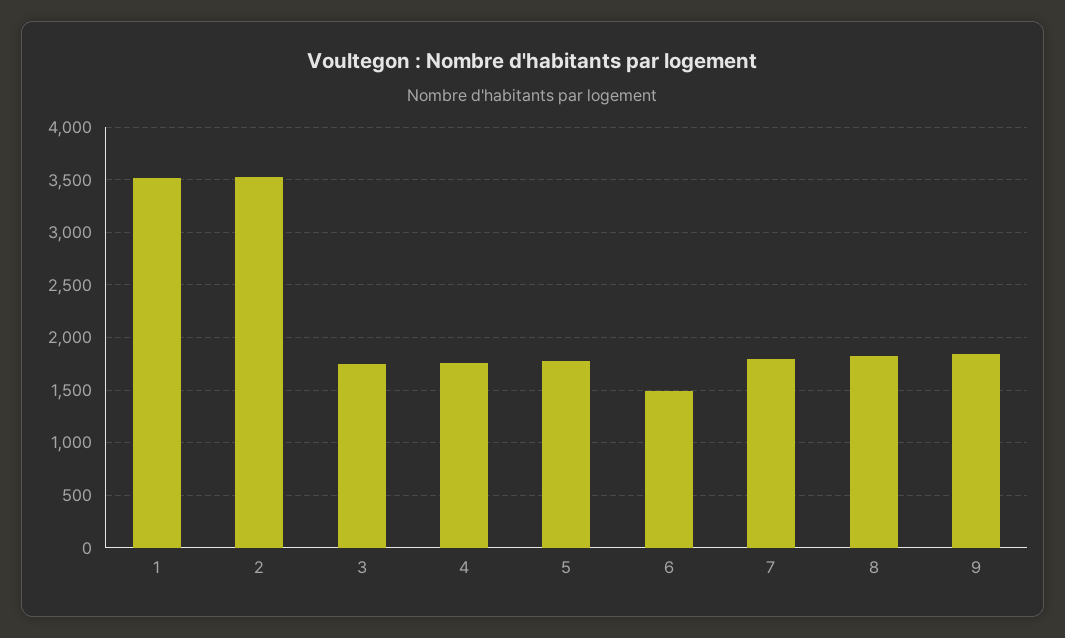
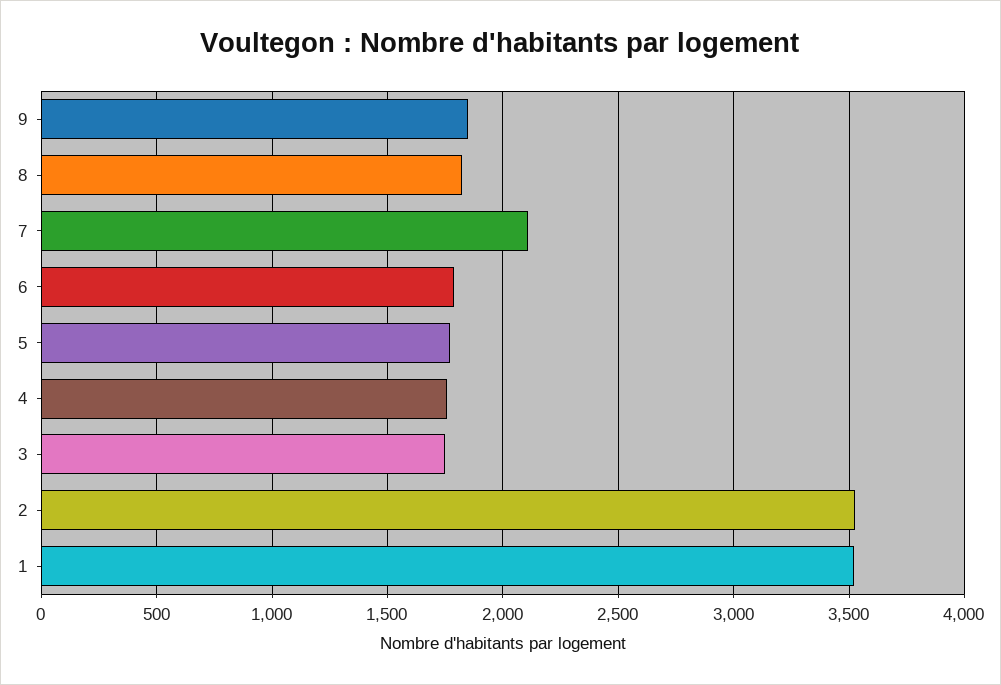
  {
    "1": 3500,
    "2": 3550,
    "3": 1750,
    "4": 1750,
    "5": 1750,
-   "6": 1500,
+   "6": 1800,
-   "7": 1800,
+   "7": 2100,
    "8": 1850,
    "9": 1850
  }

